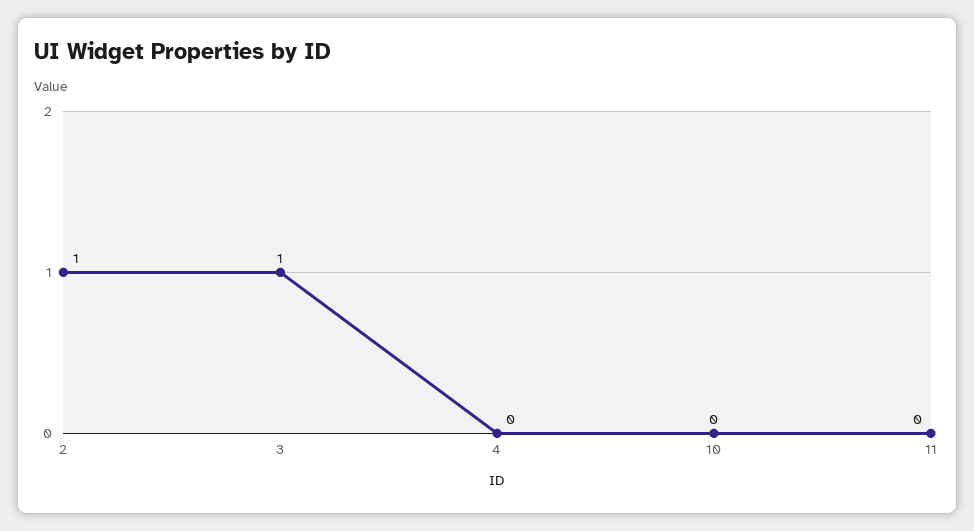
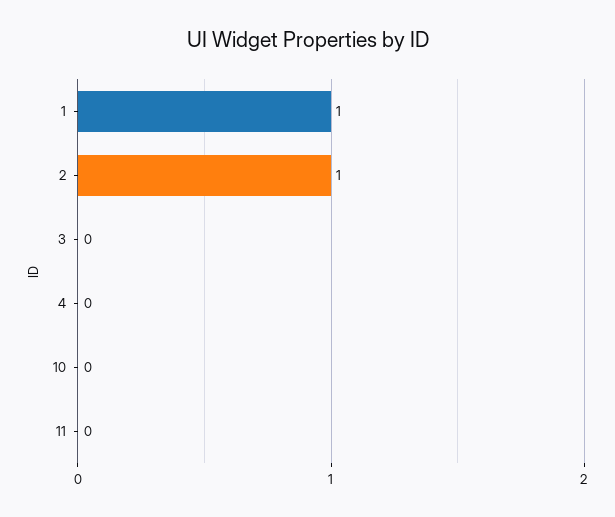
  {
    "2": 1,
-   "3": 1,
+   "3": 0,
    "4": 0,
    "10": 0,
-   "11": 0
+   "11": 0,
+   "1": 1
  }

